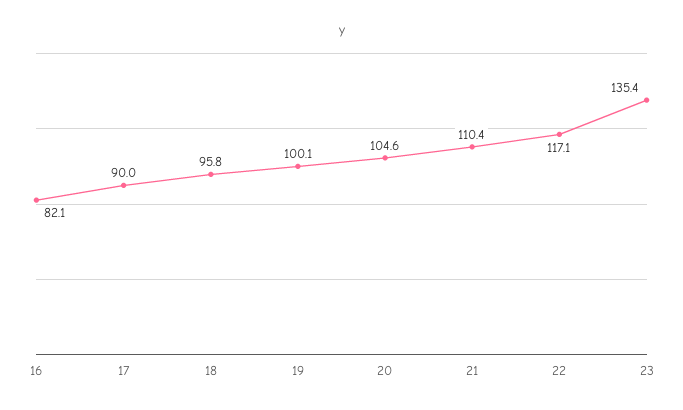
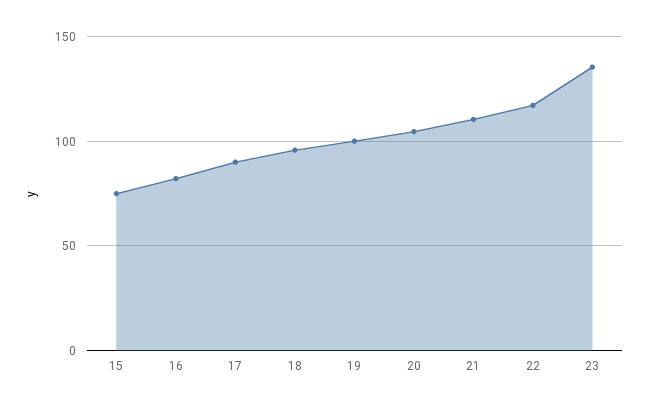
  {
    "16": 82.1,
    "17": 90,
    "18": 95.8,
    "19": 100.1,
    "20": 104.6,
    "21": 110.4,
    "22": 117.1,
-   "23": 135.4
+   "23": 135.4,
+   "15": 75
  }

